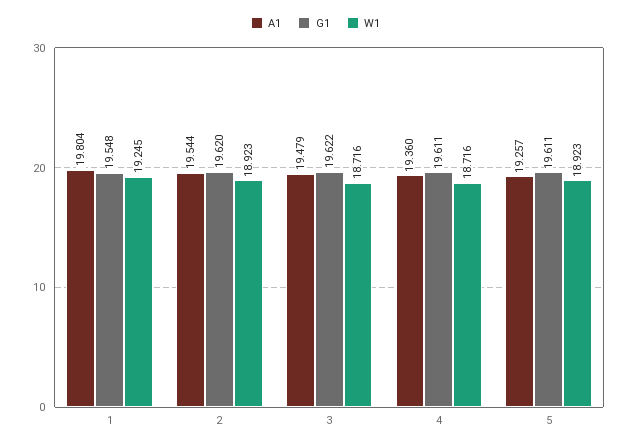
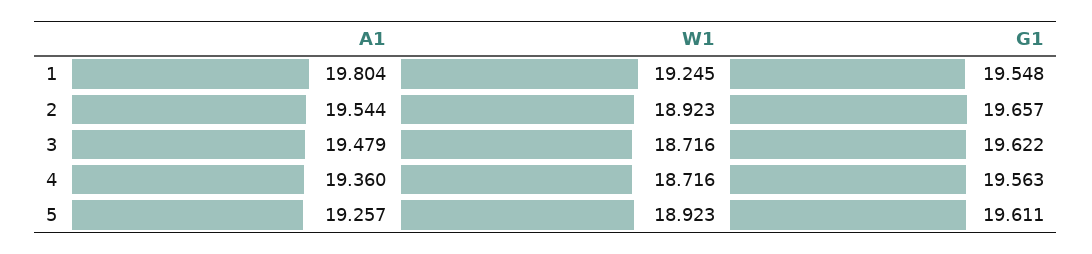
  {
    "A1": {
      "1": 19.804,
      "2": 19.544,
      "3": 19.479,
      "4": 19.36,
      "5": 19.257
    },
    "G1": {
      "1": 19.548,
-     "2": 19.62,
+     "2": 19.657,
      "3": 19.622,
-     "4": 19.611,
+     "4": 19.563,
      "5": 19.611
    },
    "W1": {
      "1": 19.245,
      "2": 18.923,
      "3": 18.716,
      "4": 18.716,
      "5": 18.923
    }
  }

